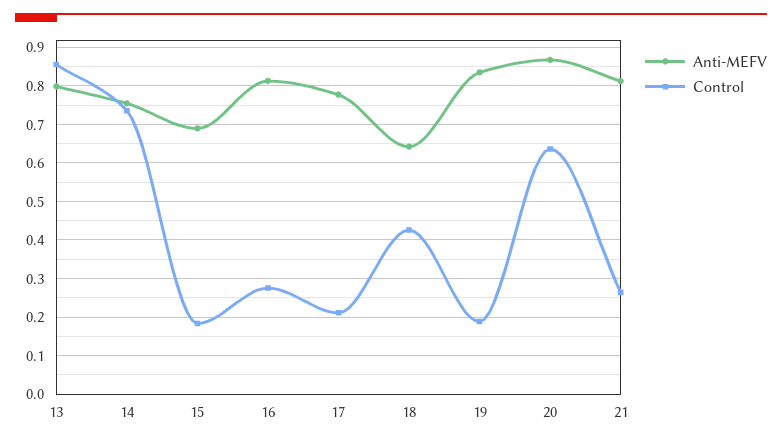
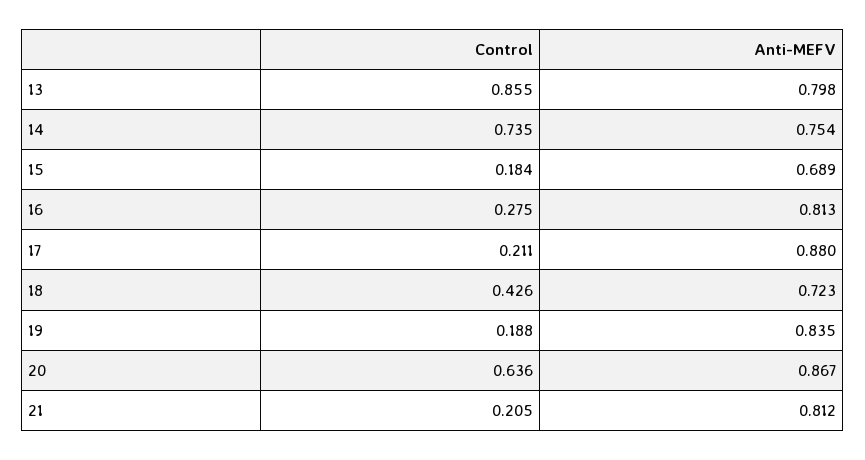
  {
    "Anti-MEFV": {
      "13": 0.798,
      "14": 0.754,
      "15": 0.689,
      "16": 0.813,
-     "17": 0.78,
+     "17": 0.88,
-     "18": 0.64,
+     "18": 0.723,
      "19": 0.835,
      "20": 0.867,
      "21": 0.812
    },
    "Control": {
      "13": 0.855,
      "14": 0.735,
      "15": 0.184,
      "16": 0.275,
      "17": 0.211,
      "18": 0.426,
      "19": 0.188,
      "20": 0.636,
-     "21": 0.26
+     "21": 0.205
    }
  }

